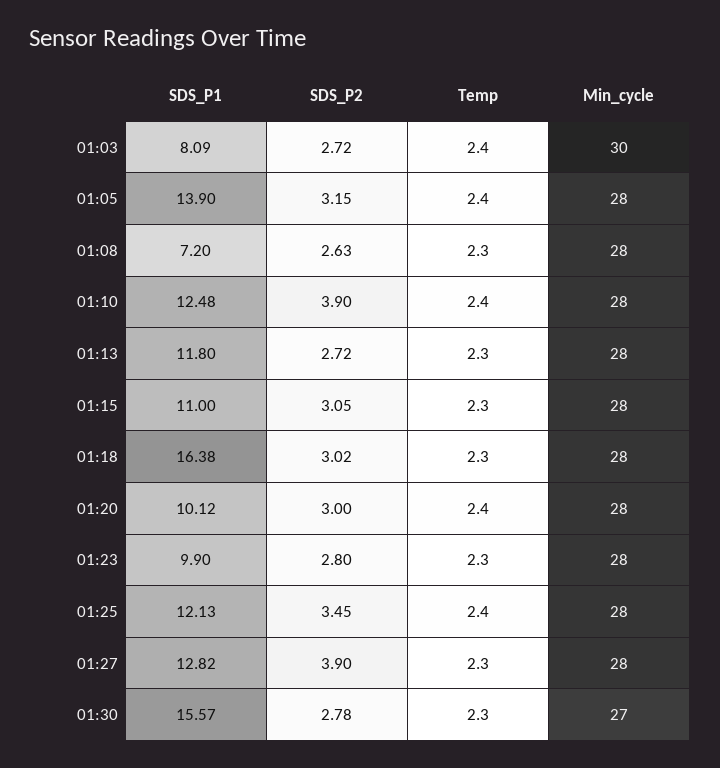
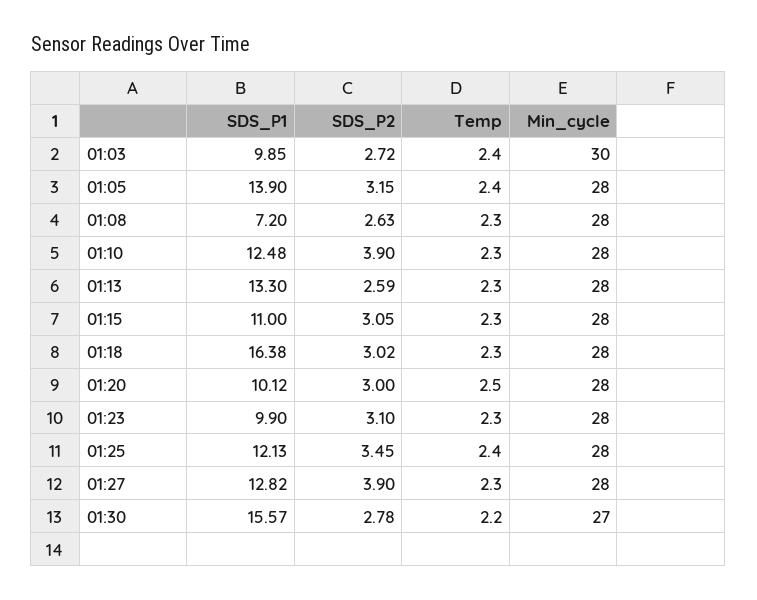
  {
    "SDS_P1": {
-     "01:03": 8.09,
+     "01:03": 9.85,
      "01:05": 13.9,
      "01:08": 7.2,
      "01:10": 12.48,
-     "01:13": 11.8,
+     "01:13": 13.3,
      "01:15": 11,
      "01:18": 16.38,
      "01:20": 10.12,
      "01:23": 9.9,
      "01:25": 12.13,
      "01:27": 12.82,
      "01:30": 15.57
    },
    "SDS_P2": {
      "01:03": 2.72,
      "01:05": 3.15,
      "01:08": 2.63,
      "01:10": 3.9,
-     "01:13": 2.72,
+     "01:13": 2.59,
      "01:15": 3.05,
      "01:18": 3.02,
      "01:20": 3,
-     "01:23": 2.8,
+     "01:23": 3.1,
      "01:25": 3.45,
      "01:27": 3.9,
      "01:30": 2.78
    },
    "Temp": {
      "01:03": 2.4,
      "01:05": 2.4,
      "01:08": 2.3,
-     "01:10": 2.4,
+     "01:10": 2.3,
      "01:13": 2.3,
      "01:15": 2.3,
      "01:18": 2.3,
-     "01:20": 2.4,
+     "01:20": 2.5,
      "01:23": 2.3,
      "01:25": 2.4,
      "01:27": 2.3,
-     "01:30": 2.3
+     "01:30": 2.2
    },
    "Min_cycle": {
      "01:03": 30,
      "01:05": 28,
      "01:08": 28,
      "01:10": 28,
      "01:13": 28,
      "01:15": 28,
      "01:18": 28,
      "01:20": 28,
      "01:23": 28,
      "01:25": 28,
      "01:27": 28,
      "01:30": 27
    }
  }

